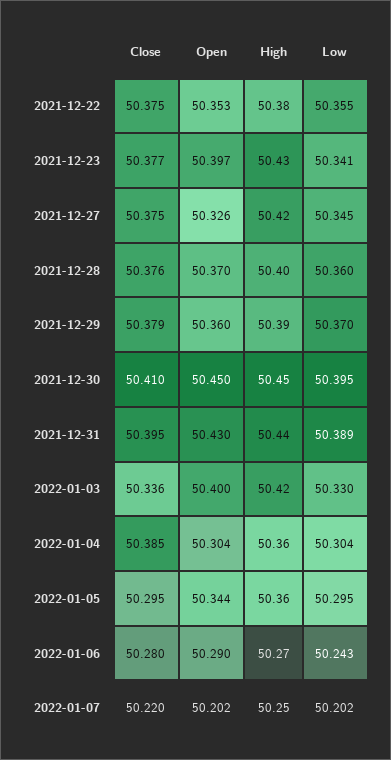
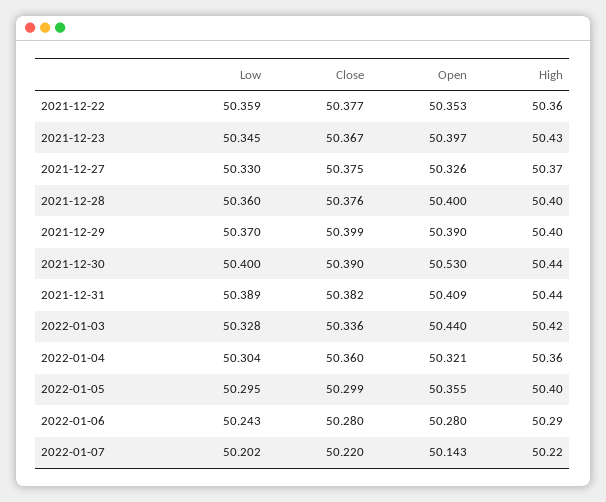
  {
    "Close": {
-     "2021-12-22": 50.375,
+     "2021-12-22": 50.377,
-     "2021-12-23": 50.377,
+     "2021-12-23": 50.367,
      "2021-12-27": 50.375,
      "2021-12-28": 50.376,
-     "2021-12-29": 50.379,
+     "2021-12-29": 50.399,
-     "2021-12-30": 50.41,
+     "2021-12-30": 50.39,
-     "2021-12-31": 50.395,
+     "2021-12-31": 50.382,
      "2022-01-03": 50.336,
-     "2022-01-04": 50.385,
+     "2022-01-04": 50.36,
-     "2022-01-05": 50.295,
+     "2022-01-05": 50.299,
      "2022-01-06": 50.28,
      "2022-01-07": 50.22
    },
    "Open": {
      "2021-12-22": 50.353,
      "2021-12-23": 50.397,
      "2021-12-27": 50.326,
-     "2021-12-28": 50.37,
+     "2021-12-28": 50.4,
-     "2021-12-29": 50.36,
+     "2021-12-29": 50.39,
-     "2021-12-30": 50.45,
+     "2021-12-30": 50.53,
-     "2021-12-31": 50.43,
+     "2021-12-31": 50.409,
-     "2022-01-03": 50.4,
+     "2022-01-03": 50.44,
-     "2022-01-04": 50.304,
+     "2022-01-04": 50.321,
-     "2022-01-05": 50.344,
+     "2022-01-05": 50.355,
-     "2022-01-06": 50.29,
+     "2022-01-06": 50.28,
-     "2022-01-07": 50.202
+     "2022-01-07": 50.143
    },
    "High": {
-     "2021-12-22": 50.38,
+     "2021-12-22": 50.36,
      "2021-12-23": 50.43,
-     "2021-12-27": 50.42,
+     "2021-12-27": 50.37,
      "2021-12-28": 50.4,
-     "2021-12-29": 50.39,
+     "2021-12-29": 50.4,
-     "2021-12-30": 50.45,
+     "2021-12-30": 50.44,
      "2021-12-31": 50.44,
      "2022-01-03": 50.42,
      "2022-01-04": 50.36,
-     "2022-01-05": 50.36,
+     "2022-01-05": 50.4,
-     "2022-01-06": 50.27,
+     "2022-01-06": 50.29,
-     "2022-01-07": 50.25
+     "2022-01-07": 50.22
    },
    "Low": {
-     "2021-12-22": 50.355,
+     "2021-12-22": 50.359,
-     "2021-12-23": 50.341,
+     "2021-12-23": 50.345,
-     "2021-12-27": 50.345,
+     "2021-12-27": 50.33,
      "2021-12-28": 50.36,
      "2021-12-29": 50.37,
-     "2021-12-30": 50.395,
+     "2021-12-30": 50.4,
      "2021-12-31": 50.389,
-     "2022-01-03": 50.33,
+     "2022-01-03": 50.328,
      "2022-01-04": 50.304,
      "2022-01-05": 50.295,
      "2022-01-06": 50.243,
      "2022-01-07": 50.202
    }
  }

